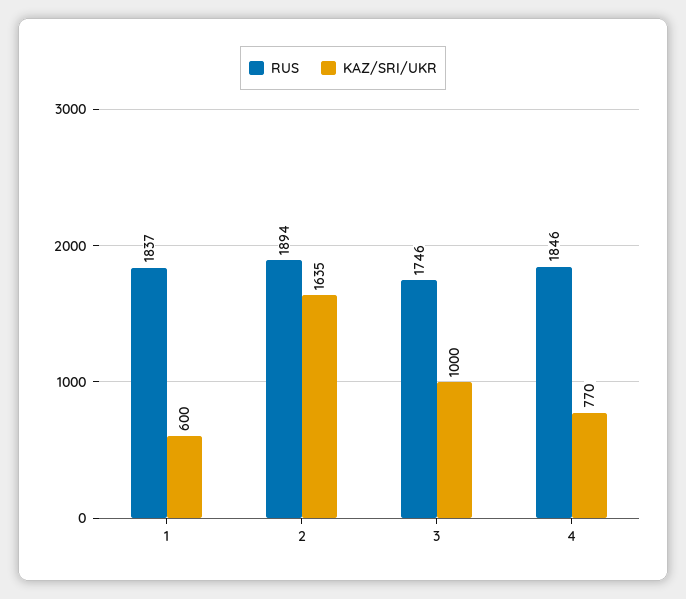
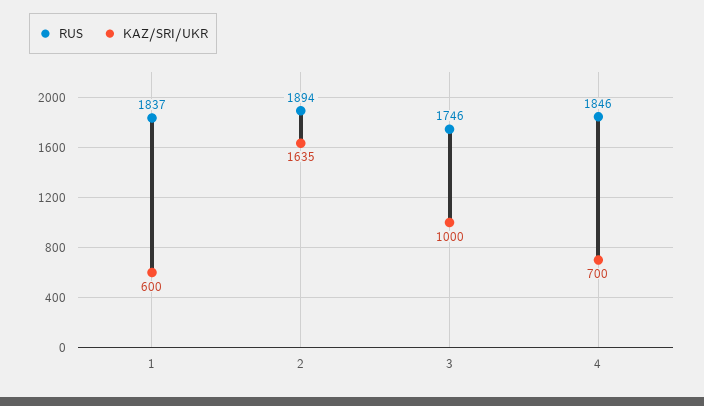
  {
    "RUS": {
      "1": 1837,
      "2": 1894,
      "3": 1746,
      "4": 1846
    },
    "KAZ/SRI/UKR": {
      "1": 600,
      "2": 1635,
      "3": 1000,
-     "4": 770
+     "4": 700
    }
  }

